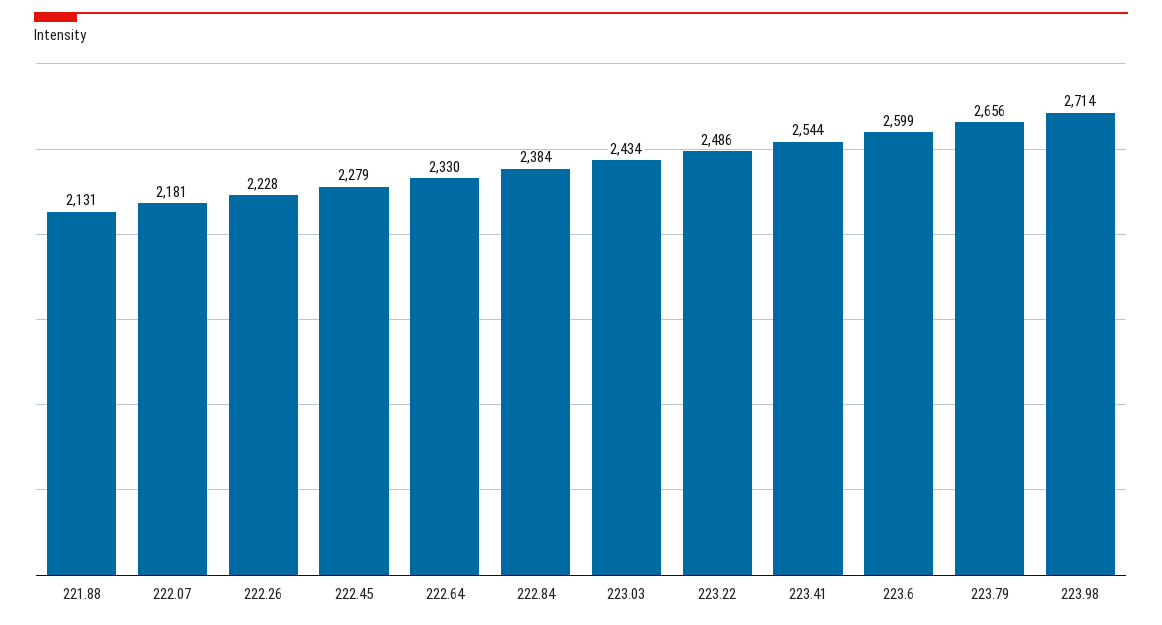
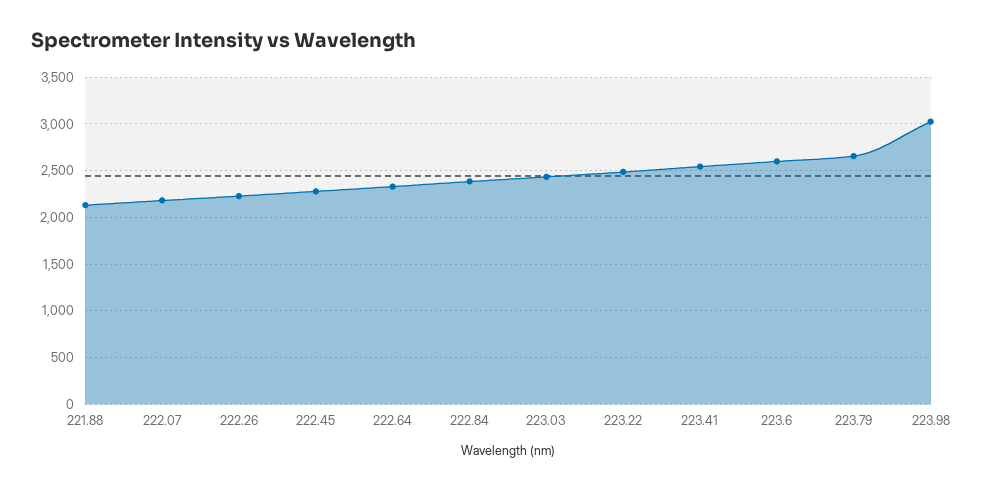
  {
    "221.88": 2131,
    "222.07": 2181,
    "222.26": 2228,
    "222.45": 2279,
    "222.64": 2330,
    "222.84": 2384,
    "223.03": 2434,
    "223.22": 2486,
    "223.41": 2544,
    "223.6": 2599,
    "223.79": 2656,
-   "223.98": 2714
+   "223.98": 3000
  }

